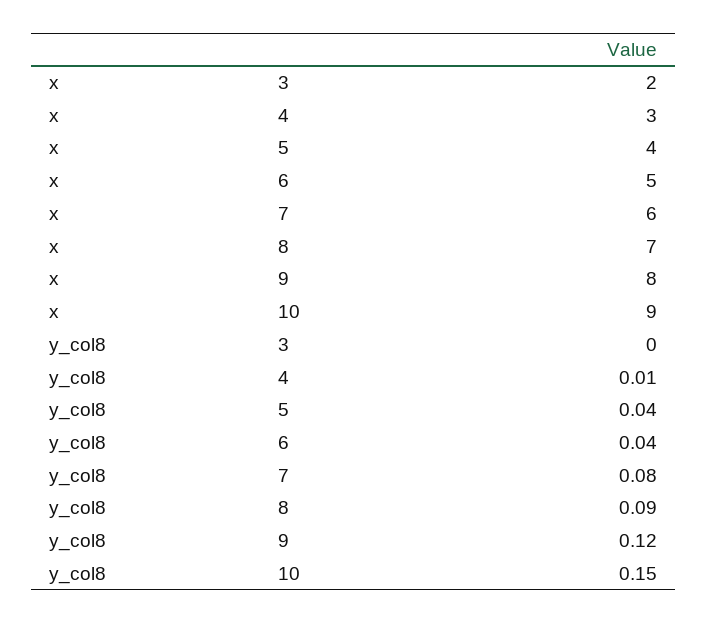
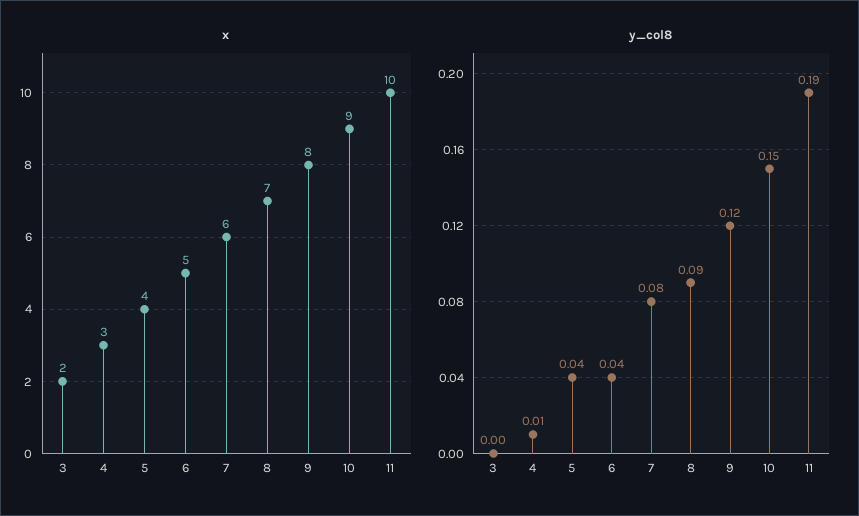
  {
    "x": {
      "3": 2,
      "4": 3,
      "5": 4,
      "6": 5,
      "7": 6,
      "8": 7,
      "9": 8,
-     "10": 9
+     "10": 9,
+     "11": 10
    },
    "y_col8": {
      "3": 0,
      "4": 0.01,
      "5": 0.04,
      "6": 0.04,
      "7": 0.08,
      "8": 0.09,
      "9": 0.12,
-     "10": 0.15
+     "10": 0.15,
+     "11": 0.19
    }
  }

